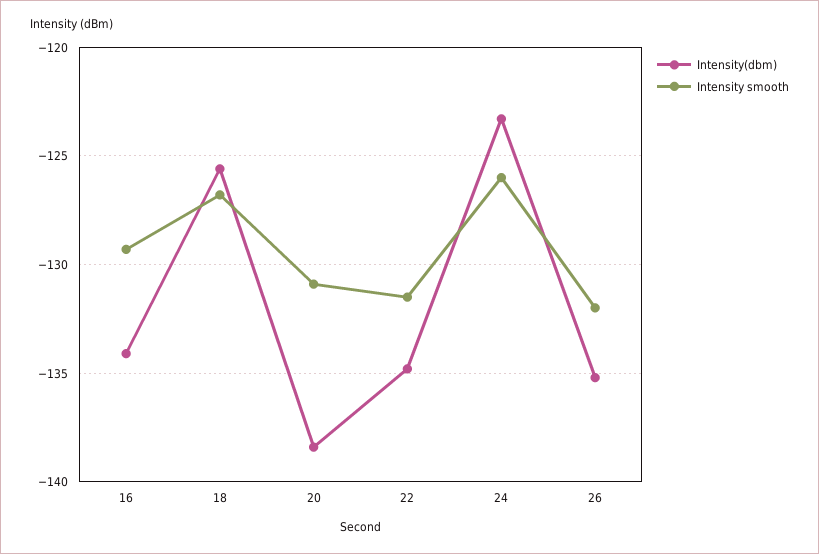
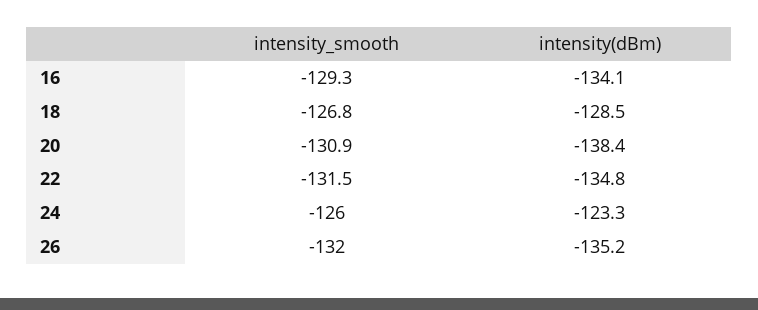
  {
    "Intensity(dbm)": {
      "16": -134.1,
-     "18": -125.5,
+     "18": -128.5,
      "20": -138.4,
      "22": -134.8,
      "24": -123.3,
      "26": -135.2
    },
    "Intensity smooth": {
      "16": -129.3,
      "18": -126.8,
      "20": -130.9,
      "22": -131.5,
      "24": -126,
      "26": -132
    }
  }

